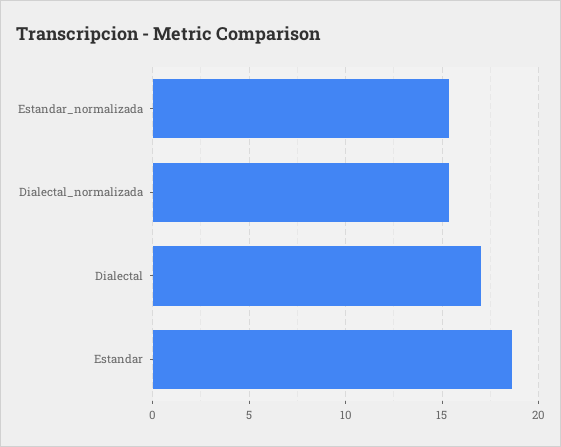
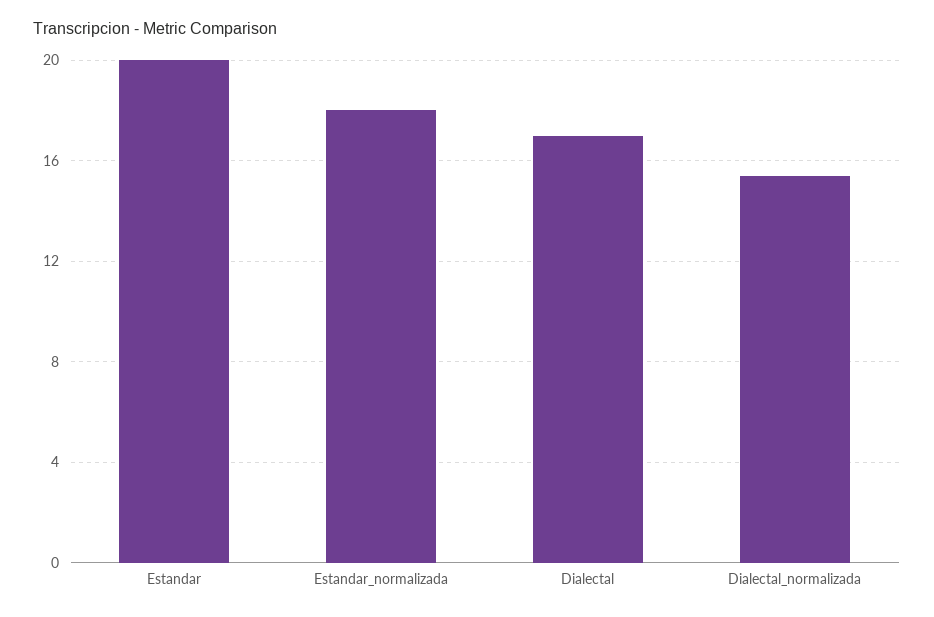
  {
-   "Estandar_normalizada": 15.5,
+   "Estandar_normalizada": 18,
    "Dialectal_normalizada": 15.5,
    "Dialectal": 17,
-   "Estandar": 18.5
+   "Estandar": 20
  }

